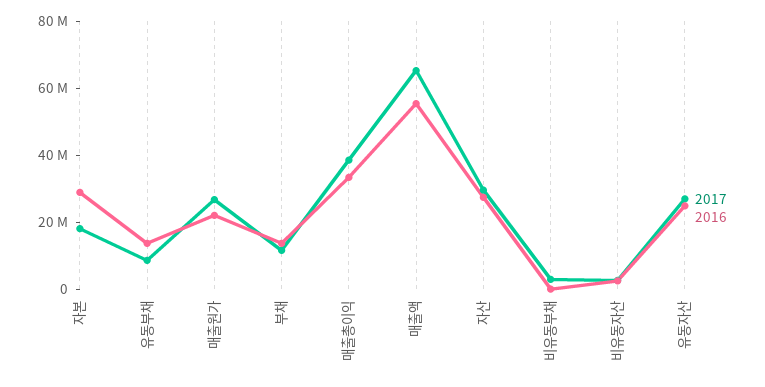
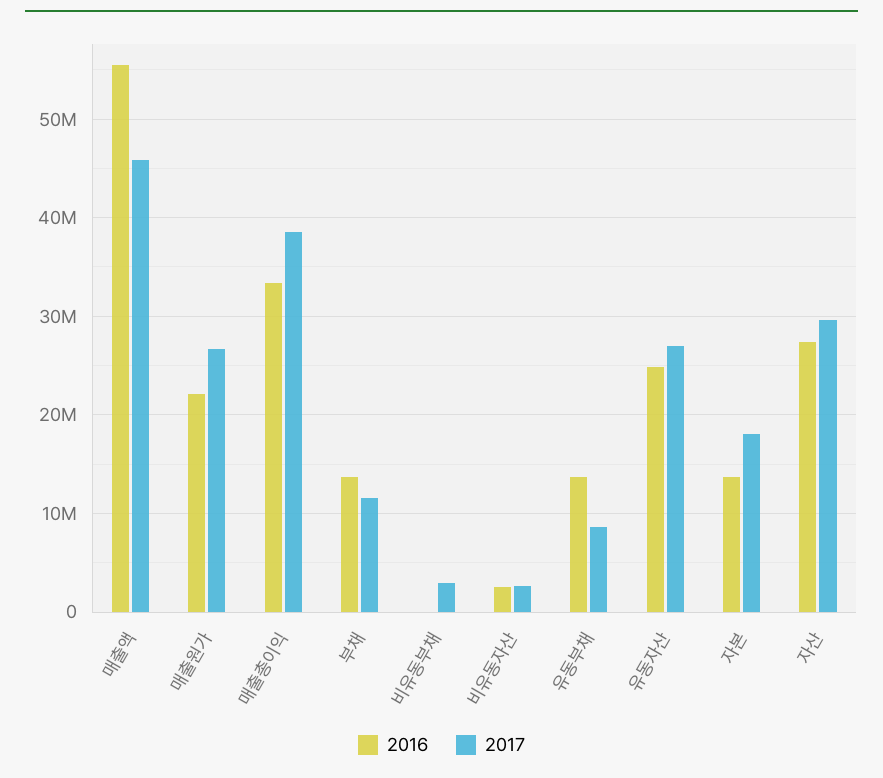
  {
    "2017": {
      "자본": 18000000,
      "유동부채": 9000000,
      "매출원가": 27000000,
      "부채": 12000000,
      "매출총이익": 39000000,
-     "매출액": 65000000,
+     "매출액": 46000000,
      "자산": 30000000,
      "비유동부채": 3000000,
      "비유동자산": 3000000,
      "유동자산": 27000000
    },
    "2016": {
-     "자본": 30000000,
+     "자본": 14000000,
      "유동부채": 14000000,
      "매출원가": 22000000,
      "부채": 14000000,
      "매출총이익": 33000000,
      "매출액": 55000000,
      "자산": 27000000,
      "비유동부채": 0,
      "비유동자산": 3000000,
      "유동자산": 25000000
    }
  }

